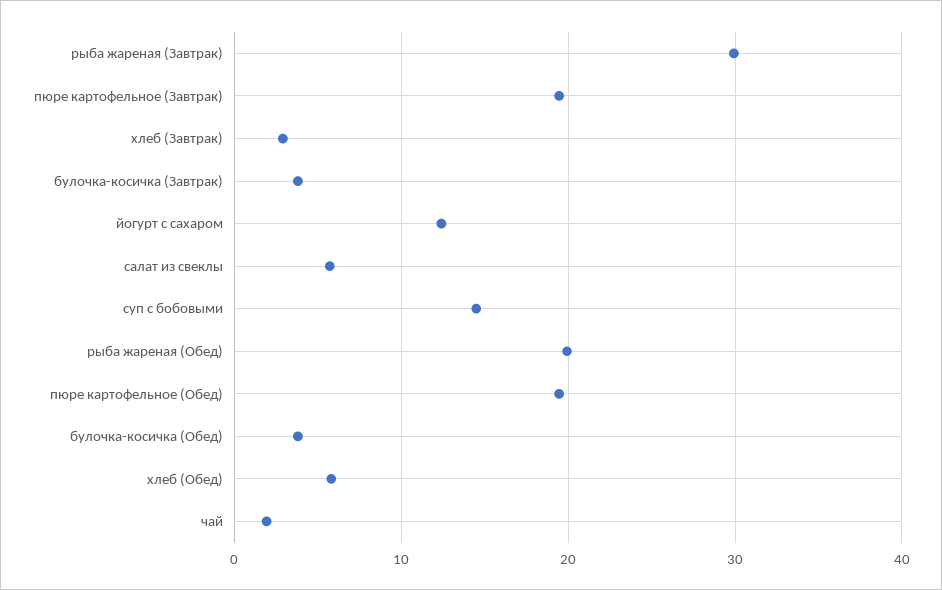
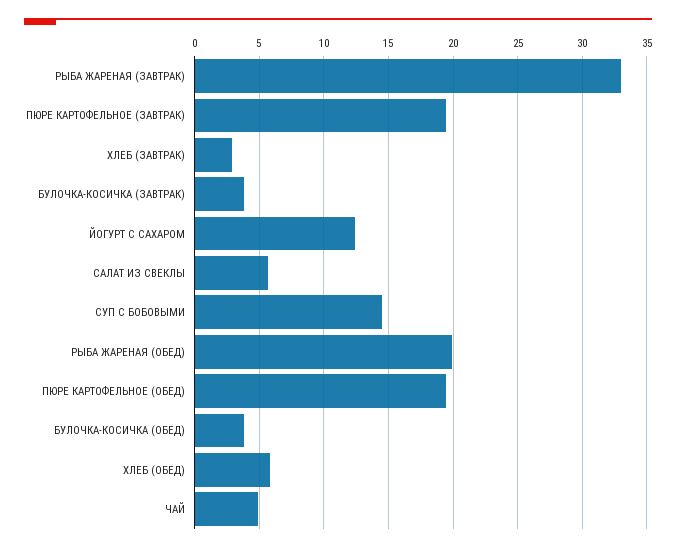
  {
-   "рыба жареная (Завтрак)": 30,
+   "рыба жареная (Завтрак)": 33,
    "пюре картофельное (Завтрак)": 19.5,
    "хлеб (Завтрак)": 3,
    "булочка-косичка (Завтрак)": 4,
    "йогурт с сахаром": 12.5,
    "салат из свеклы": 5.5,
    "суп с бобовыми": 14.5,
    "рыба жареная (Обед)": 20,
    "пюре картофельное (Обед)": 19.5,
    "булочка-косичка (Обед)": 4,
    "хлеб (Обед)": 6,
-   "чай": 2
+   "чай": 5
  }

